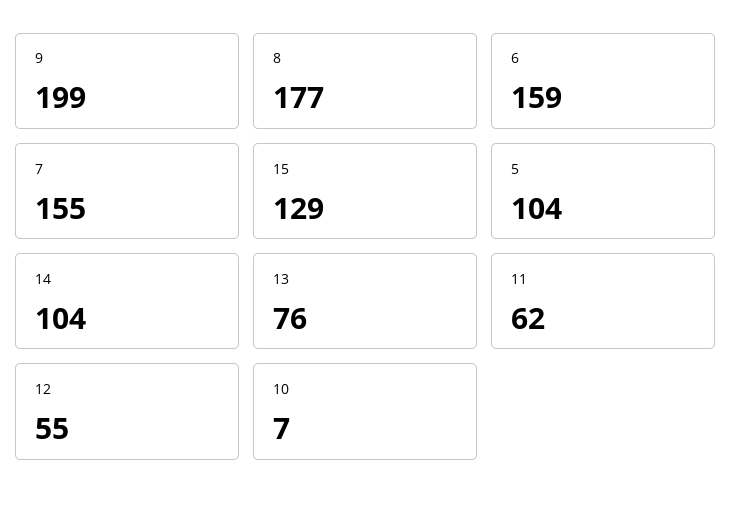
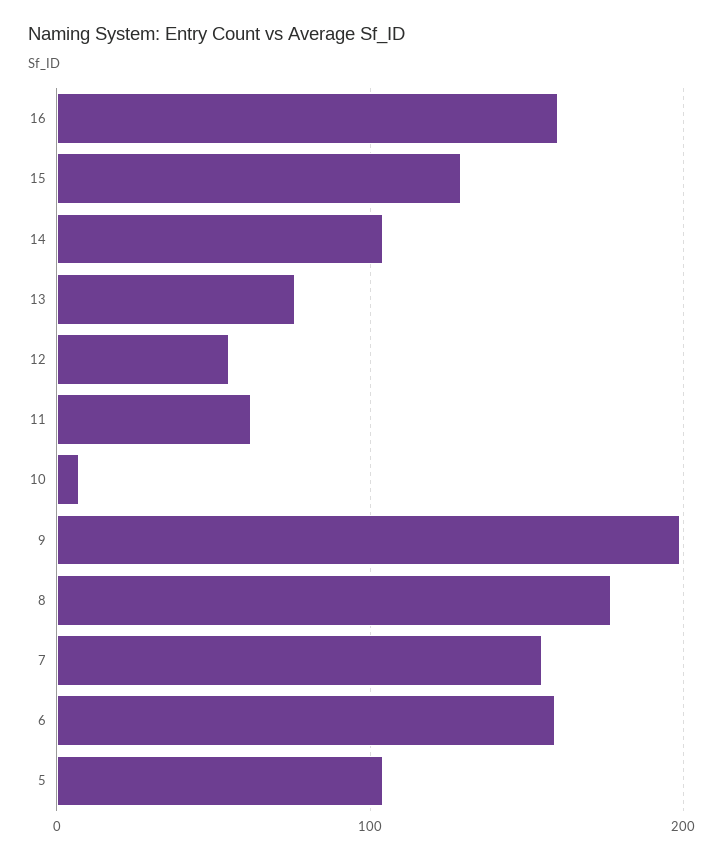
  {
    "9": 199,
    "8": 177,
    "6": 159,
    "7": 155,
    "15": 129,
    "5": 104,
    "14": 104,
    "13": 76,
    "11": 62,
    "12": 55,
-   "10": 7
+   "10": 7,
+   "16": 160
  }

